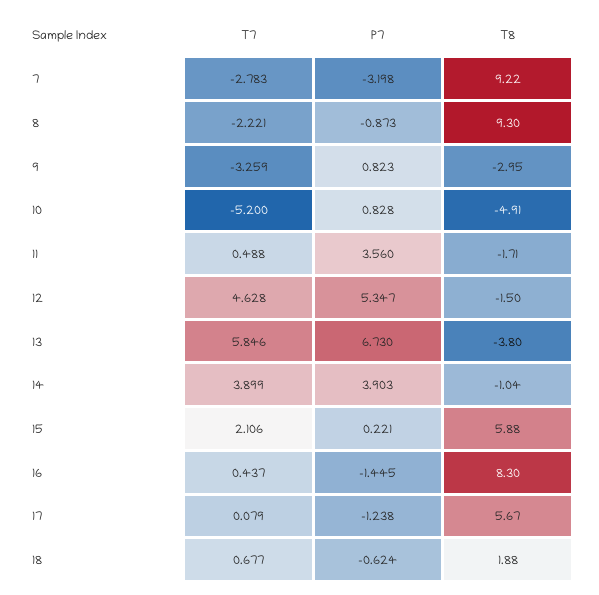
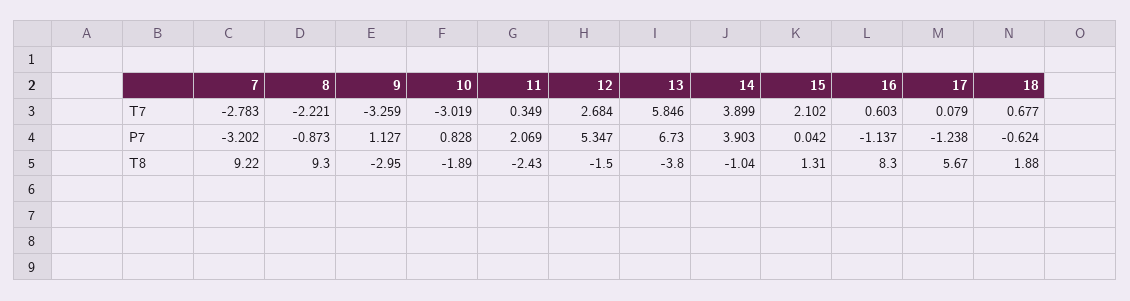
  {
    "T7": {
      "7": -2.783,
      "8": -2.221,
      "9": -3.259,
-     "10": -5.2,
+     "10": -3.019,
-     "11": 0.488,
+     "11": 0.349,
-     "12": 4.628,
+     "12": 2.684,
      "13": 5.846,
      "14": 3.899,
-     "15": 2.106,
+     "15": 2.102,
-     "16": 0.437,
+     "16": 0.603,
      "17": 0.079,
      "18": 0.677
    },
    "P7": {
-     "7": -3.198,
+     "7": -3.202,
      "8": -0.873,
-     "9": 0.823,
+     "9": 1.127,
      "10": 0.828,
-     "11": 3.56,
+     "11": 2.069,
      "12": 5.347,
      "13": 6.73,
      "14": 3.903,
-     "15": 0.221,
+     "15": 0.042,
-     "16": -1.445,
+     "16": -1.137,
      "17": -1.238,
      "18": -0.624
    },
    "T8": {
      "7": 9.22,
      "8": 9.3,
      "9": -2.95,
-     "10": -4.91,
+     "10": -1.89,
-     "11": -1.71,
+     "11": -2.43,
      "12": -1.5,
      "13": -3.8,
      "14": -1.04,
-     "15": 5.88,
+     "15": 1.31,
      "16": 8.3,
      "17": 5.67,
      "18": 1.88
    }
  }

